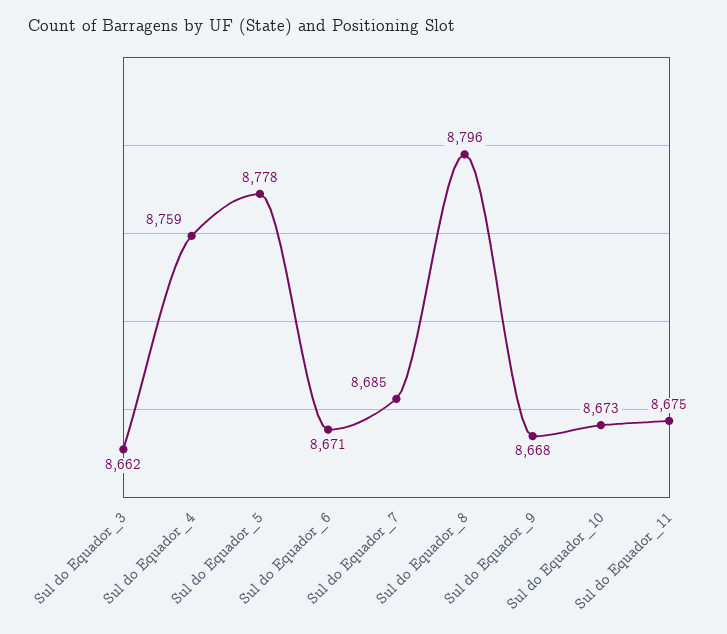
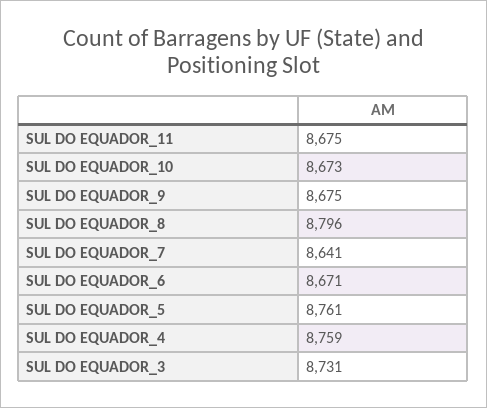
  {
-   "Sul do Equador_3": 8662,
+   "Sul do Equador_3": 8731,
    "Sul do Equador_4": 8759,
-   "Sul do Equador_5": 8778,
+   "Sul do Equador_5": 8761,
    "Sul do Equador_6": 8671,
-   "Sul do Equador_7": 8685,
+   "Sul do Equador_7": 8641,
    "Sul do Equador_8": 8796,
-   "Sul do Equador_9": 8668,
+   "Sul do Equador_9": 8675,
    "Sul do Equador_10": 8673,
    "Sul do Equador_11": 8675
  }

